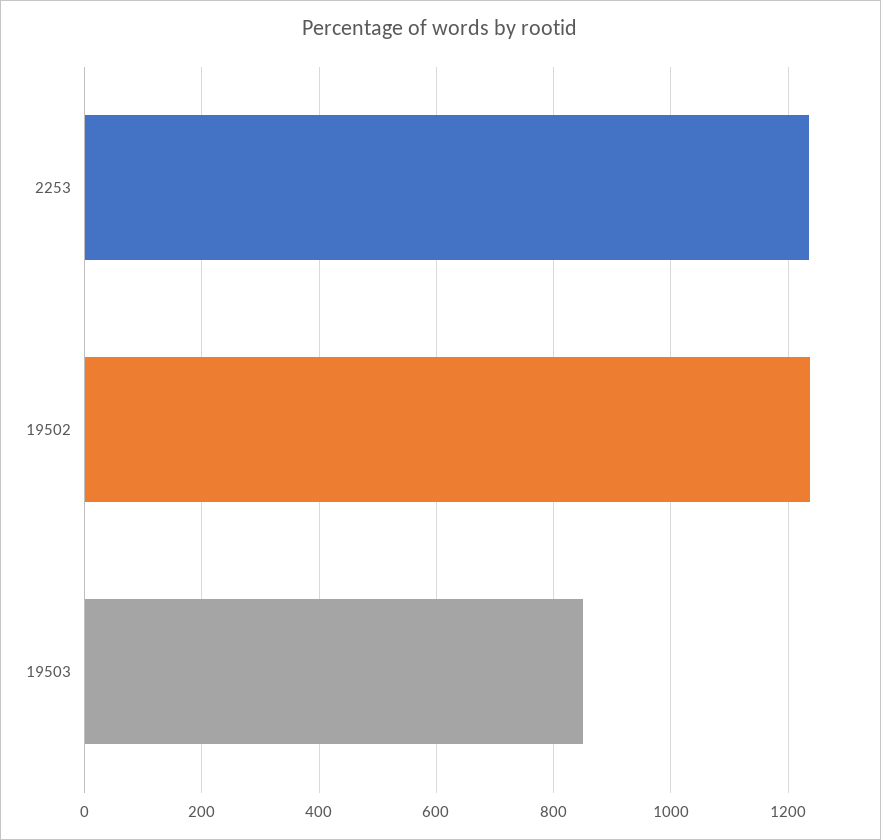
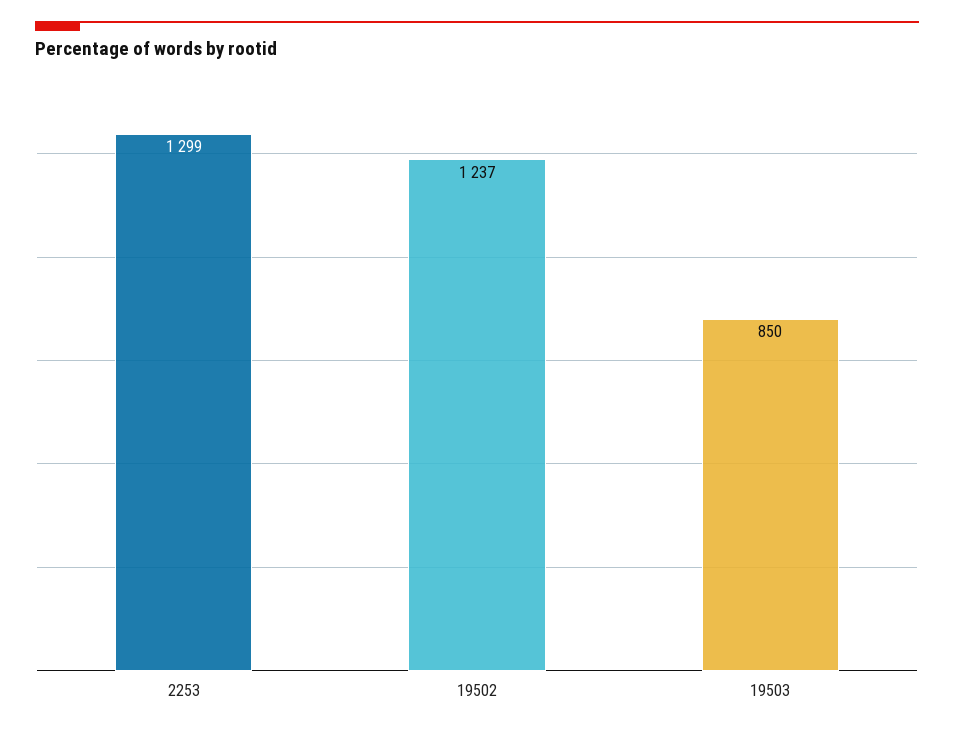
  {
-   "2253": 1240,
+   "2253": 1299,
    "19502": 1237,
    "19503": 850
  }

